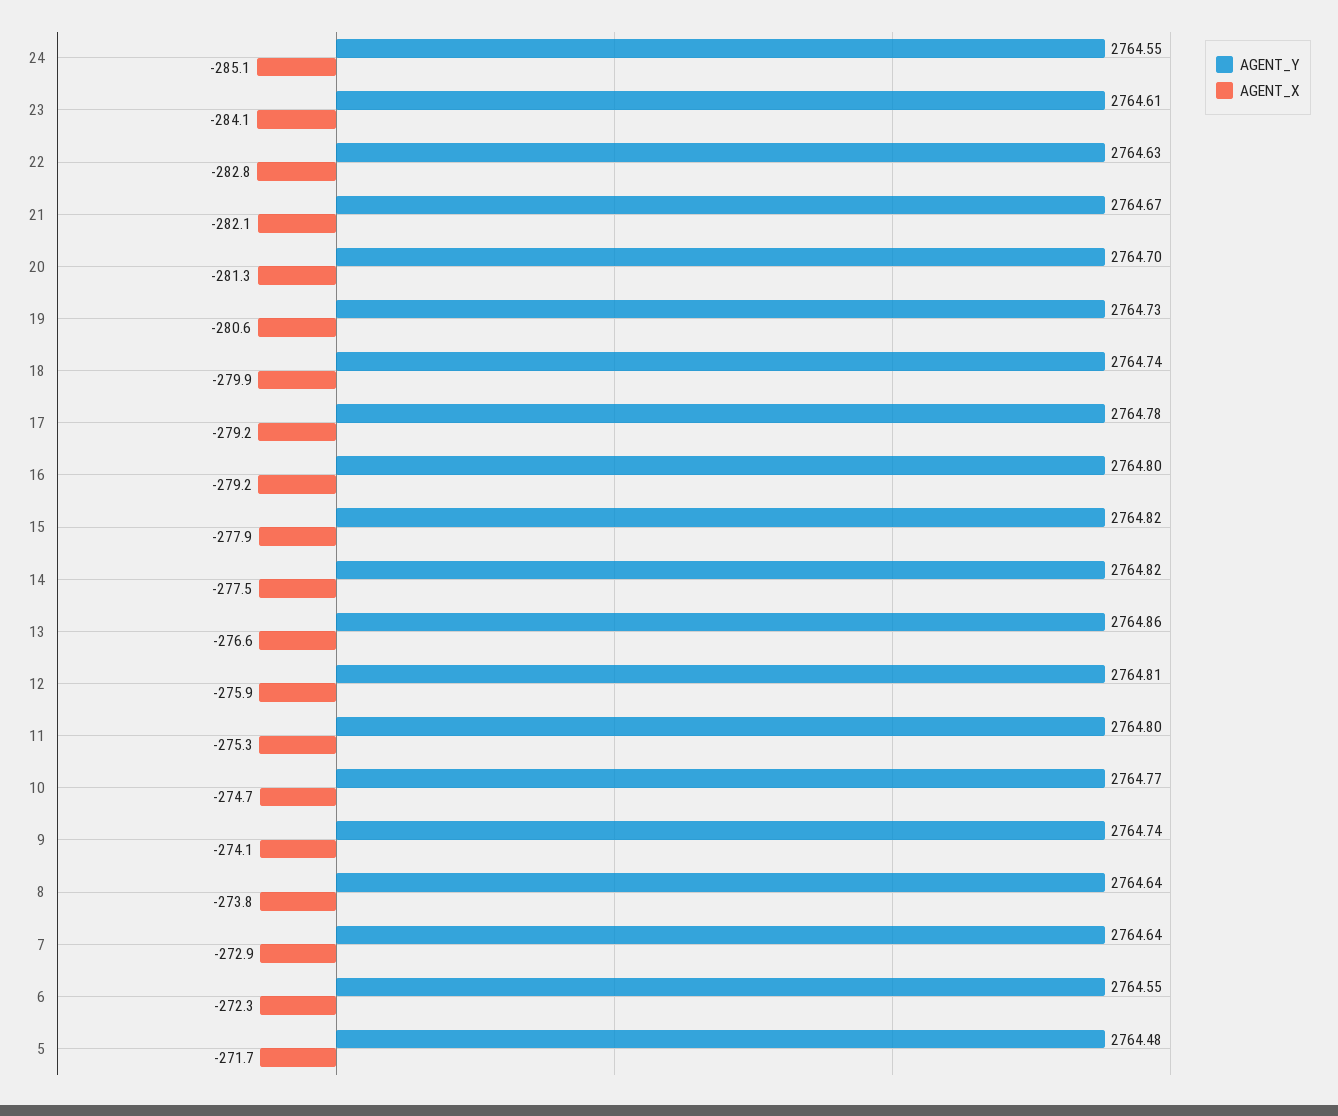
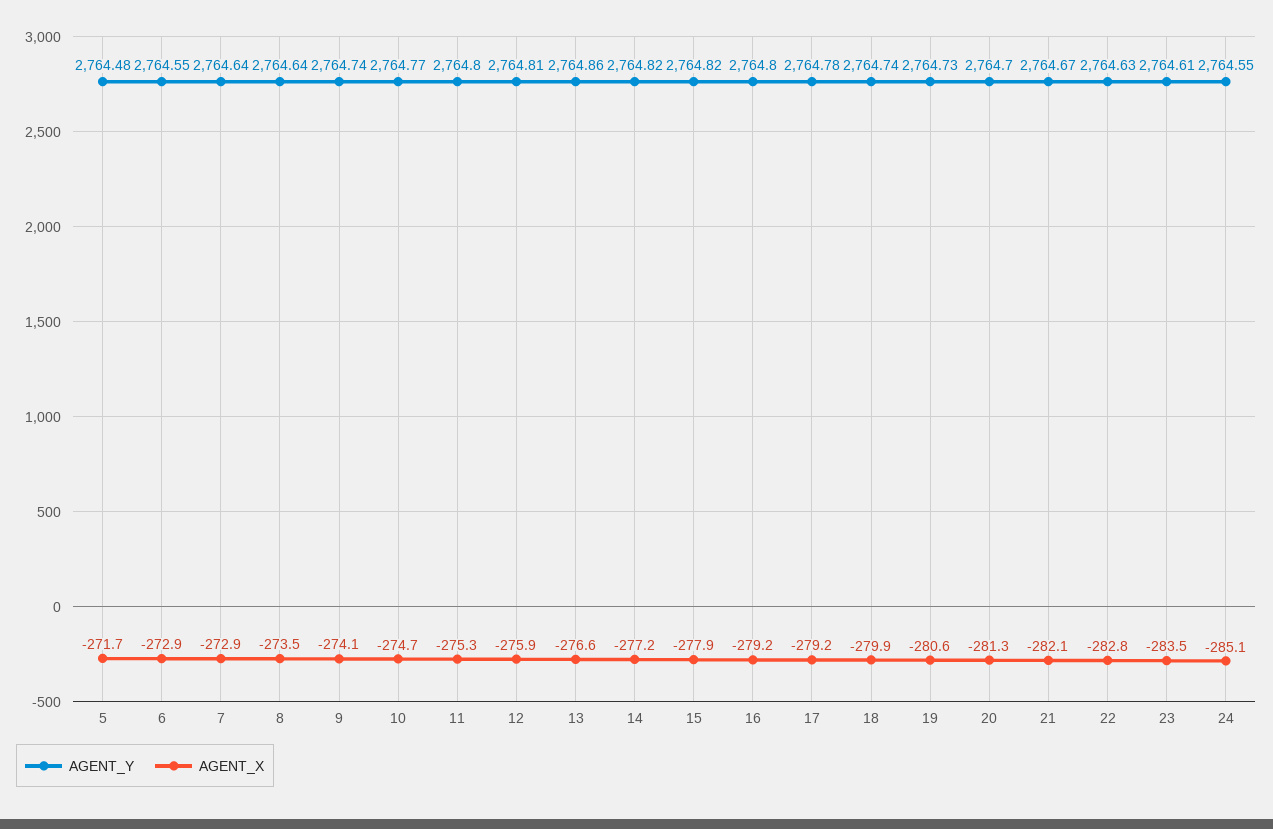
  {
    "AGENT_Y": {
      "24": 2764.55,
      "23": 2764.61,
      "22": 2764.63,
      "21": 2764.67,
      "20": 2764.7,
      "19": 2764.73,
      "18": 2764.74,
      "17": 2764.78,
      "16": 2764.8,
      "15": 2764.82,
      "14": 2764.82,
      "13": 2764.86,
      "12": 2764.81,
      "11": 2764.8,
      "10": 2764.77,
      "9": 2764.74,
      "8": 2764.64,
      "7": 2764.64,
      "6": 2764.55,
      "5": 2764.48
    },
    "AGENT_X": {
      "24": -285.1,
-     "23": -284.1,
+     "23": -283.5,
      "22": -282.8,
      "21": -282.1,
      "20": -281.3,
      "19": -280.6,
      "18": -279.9,
      "17": -279.2,
      "16": -279.2,
      "15": -277.9,
-     "14": -277.5,
+     "14": -277.2,
      "13": -276.6,
      "12": -275.9,
      "11": -275.3,
      "10": -274.7,
      "9": -274.1,
-     "8": -273.8,
+     "8": -273.5,
      "7": -272.9,
-     "6": -272.3,
+     "6": -272.9,
      "5": -271.7
    }
  }

